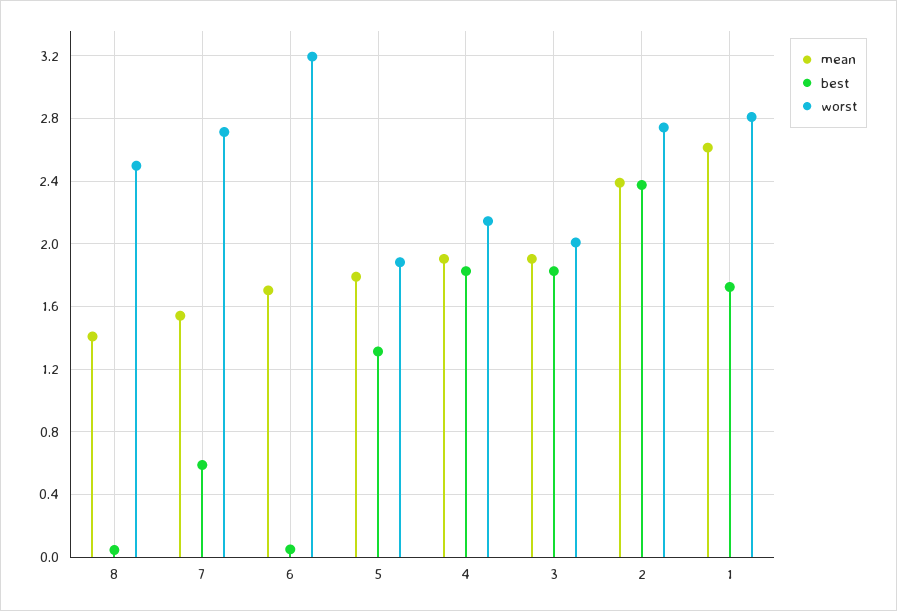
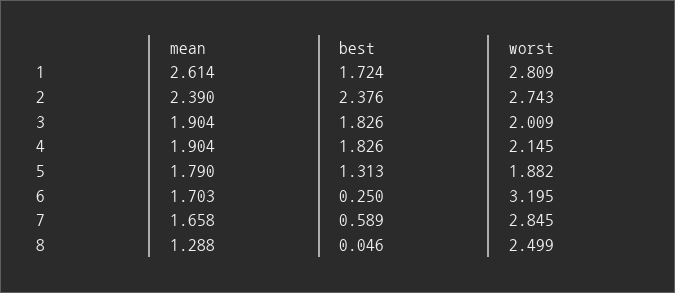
  {
    "mean": {
-     "8": 1.4,
+     "8": 1.288,
-     "7": 1.55,
+     "7": 1.658,
      "6": 1.703,
      "5": 1.79,
      "4": 1.904,
      "3": 1.904,
      "2": 2.39,
      "1": 2.614
    },
    "best": {
      "8": 0.046,
      "7": 0.589,
-     "6": 0.05,
+     "6": 0.25,
      "5": 1.313,
      "4": 1.826,
      "3": 1.826,
      "2": 2.376,
      "1": 1.724
    },
    "worst": {
      "8": 2.499,
-     "7": 2.7,
+     "7": 2.845,
      "6": 3.195,
      "5": 1.882,
      "4": 2.145,
      "3": 2.009,
      "2": 2.743,
      "1": 2.809
    }
  }

